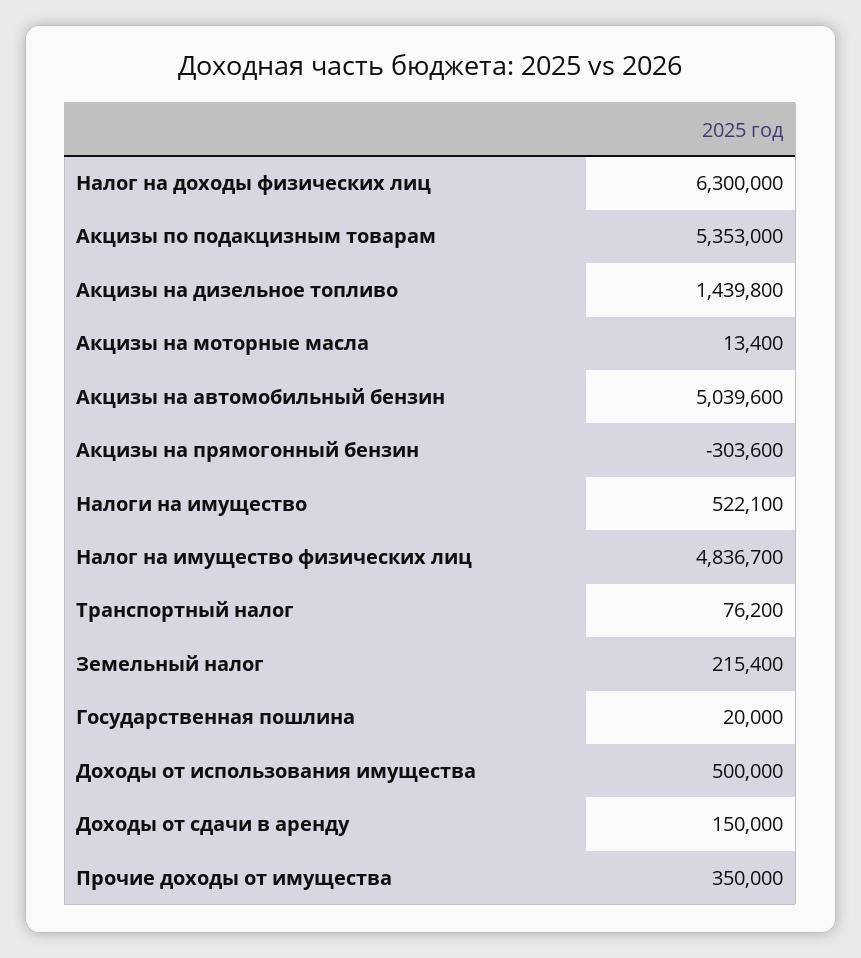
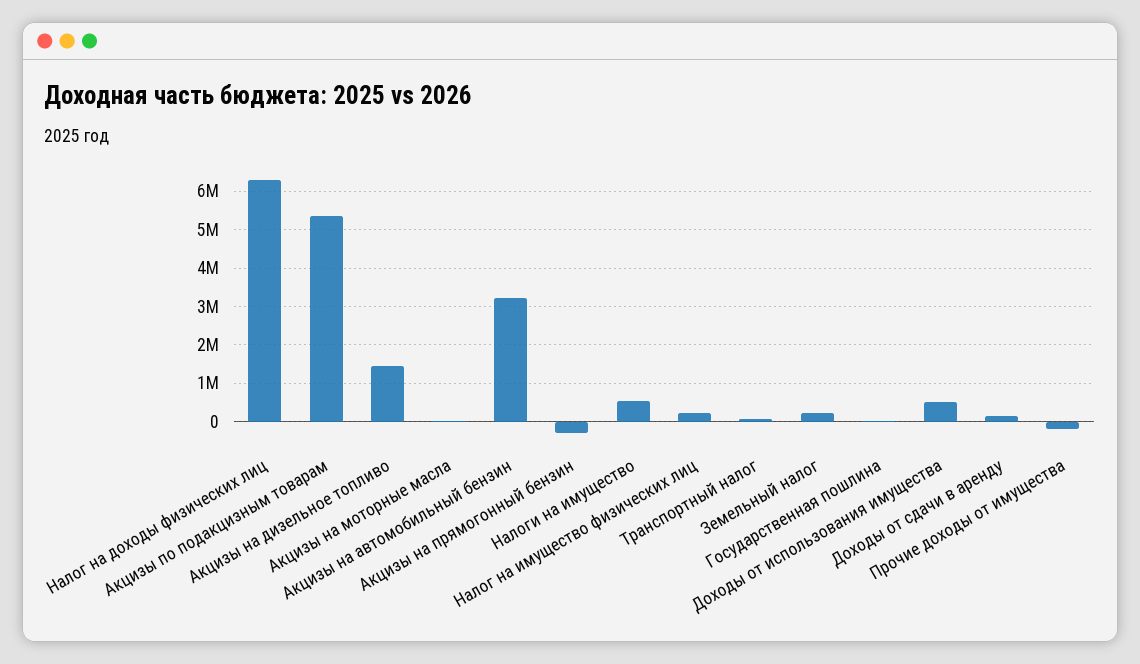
  {
    "Налог на доходы физических лиц": 6300000,
    "Акцизы по подакцизным товарам": 5353000,
    "Акцизы на дизельное топливо": 1439800,
    "Акцизы на моторные масла": 13400,
-   "Акцизы на автомобильный бензин": 5039600,
+   "Акцизы на автомобильный бензин": 3200000,
    "Акцизы на прямогонный бензин": -303600,
    "Налоги на имущество": 522100,
-   "Налог на имущество физических лиц": 4836700,
+   "Налог на имущество физических лиц": 200000,
    "Транспортный налог": 76200,
    "Земельный налог": 215400,
    "Государственная пошлина": 20000,
    "Доходы от использования имущества": 500000,
    "Доходы от сдачи в аренду": 150000,
-   "Прочие доходы от имущества": 350000
+   "Прочие доходы от имущества": -200000
  }

